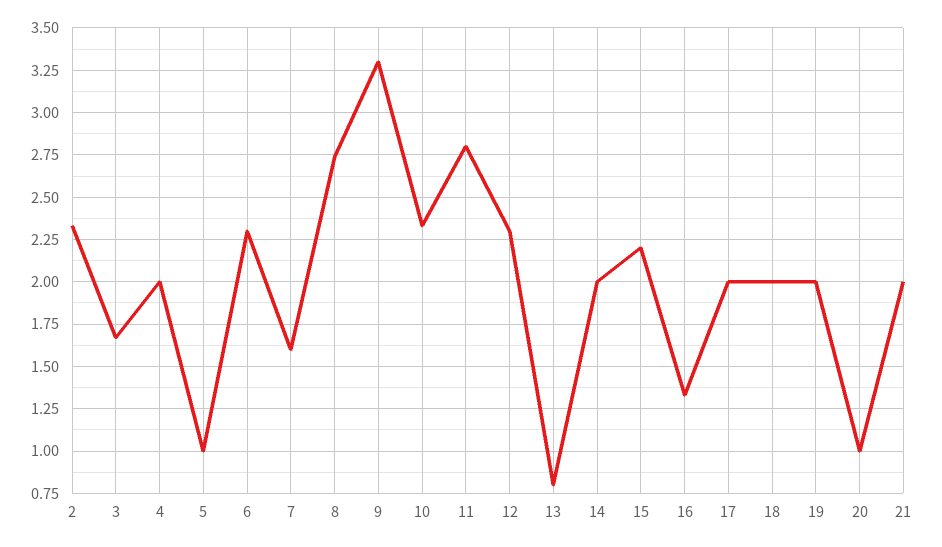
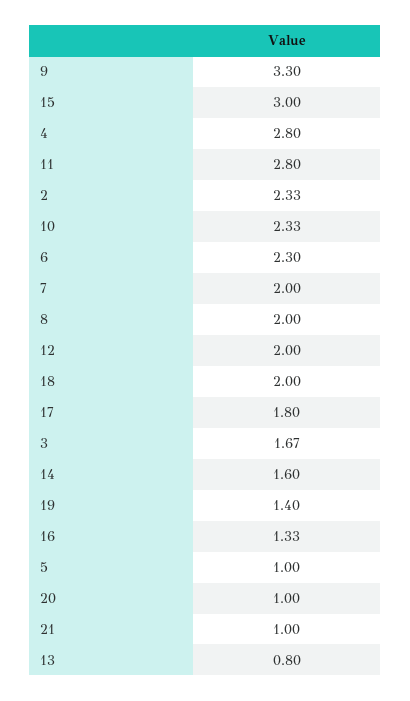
  {
    "2": 2.33,
    "3": 1.67,
-   "4": 2,
+   "4": 2.8,
    "5": 1,
    "6": 2.3,
-   "7": 1.6,
+   "7": 2,
-   "8": 2.75,
+   "8": 2,
    "9": 3.3,
    "10": 2.33,
    "11": 2.8,
-   "12": 2.3,
+   "12": 2,
    "13": 0.8,
-   "14": 2,
+   "14": 1.6,
-   "15": 2.2,
+   "15": 3,
    "16": 1.33,
-   "17": 2,
+   "17": 1.8,
    "18": 2,
-   "19": 2,
+   "19": 1.4,
    "20": 1,
-   "21": 2
+   "21": 1
  }

